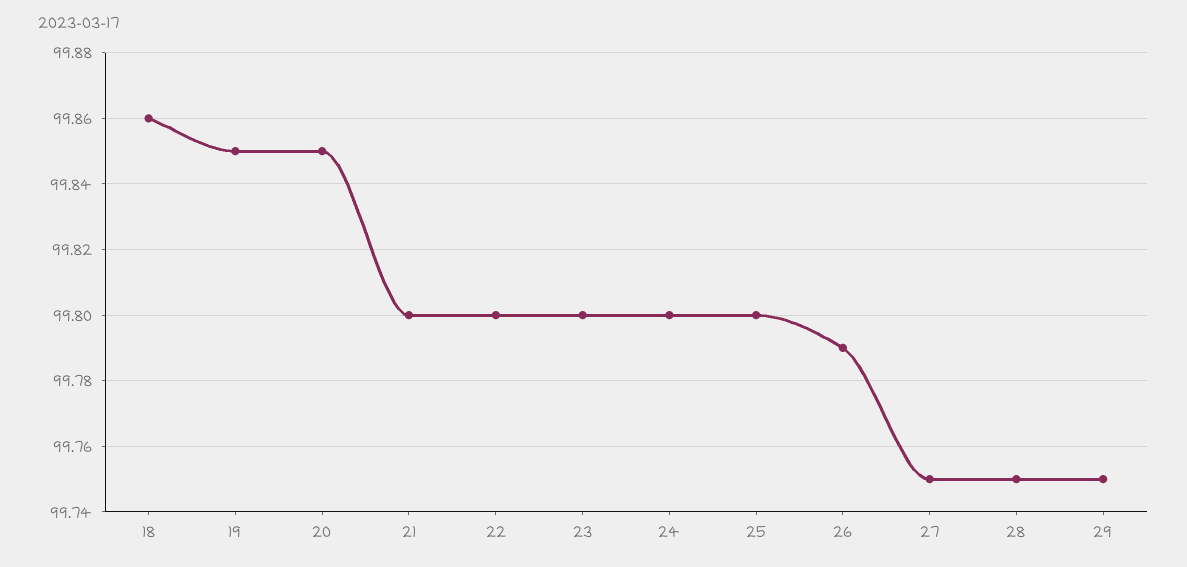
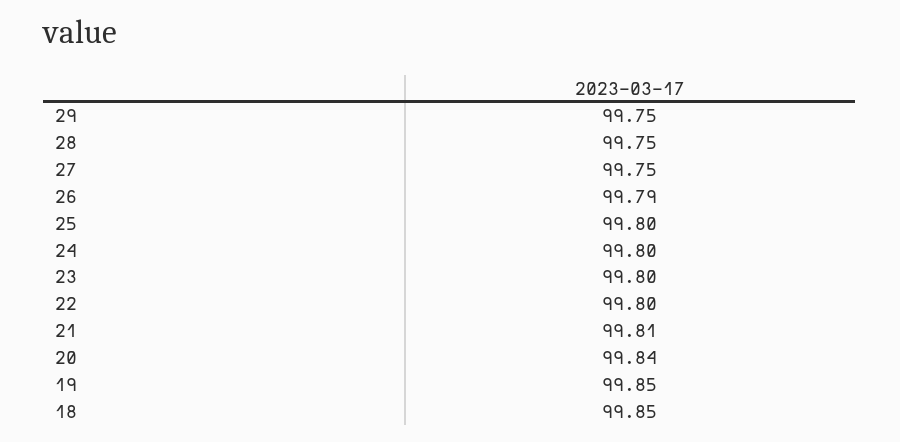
  {
-   "18": 99.86,
+   "18": 99.85,
    "19": 99.85,
-   "20": 99.85,
+   "20": 99.84,
-   "21": 99.8,
+   "21": 99.81,
    "22": 99.8,
    "23": 99.8,
    "24": 99.8,
    "25": 99.8,
    "26": 99.79,
    "27": 99.75,
    "28": 99.75,
    "29": 99.75
  }

